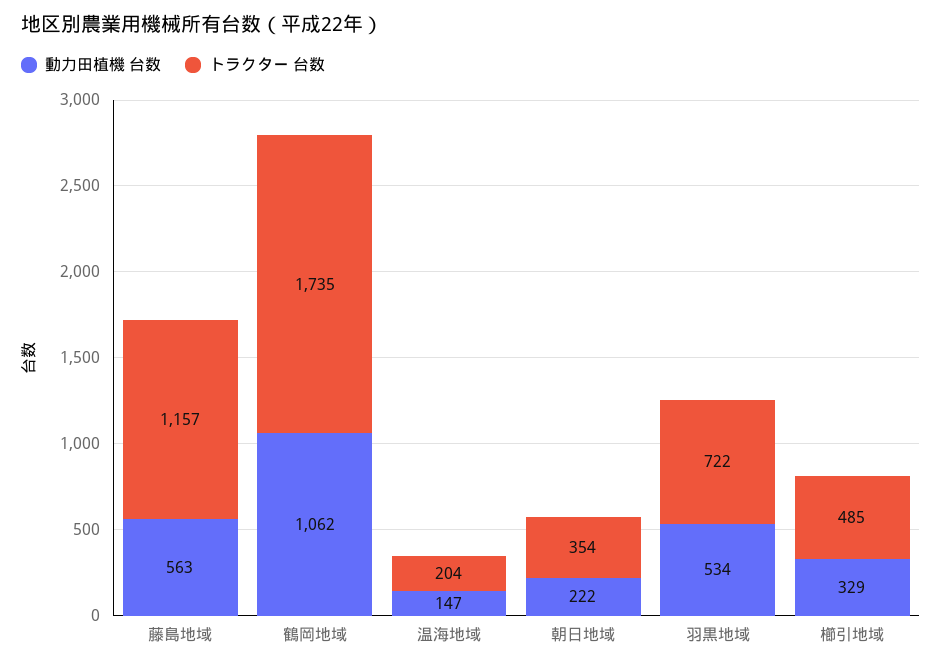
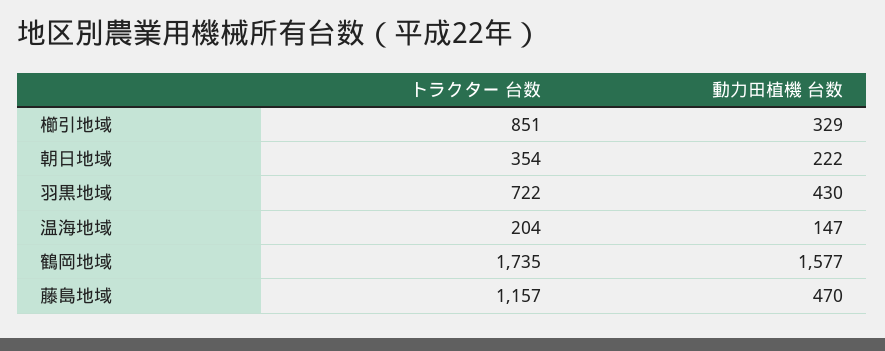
  {
    "動力田植機 台数": {
-     "藤島地域": 563,
+     "藤島地域": 470,
-     "鶴岡地域": 1062,
+     "鶴岡地域": 1577,
      "温海地域": 147,
      "朝日地域": 222,
-     "羽黒地域": 534,
+     "羽黒地域": 430,
      "櫛引地域": 329
    },
    "トラクター 台数": {
      "藤島地域": 1157,
      "鶴岡地域": 1735,
      "温海地域": 204,
      "朝日地域": 354,
      "羽黒地域": 722,
-     "櫛引地域": 485
+     "櫛引地域": 851
    }
  }

